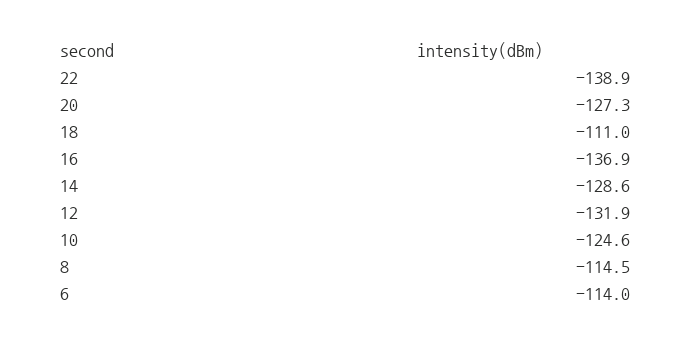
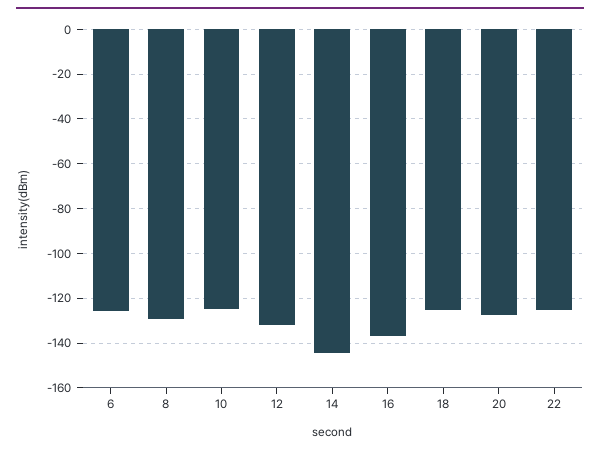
  {
-   "22": -138.9,
+   "22": -125,
    "20": -127.3,
-   "18": -111,
+   "18": -125,
    "16": -136.9,
-   "14": -128.6,
+   "14": -145,
    "12": -131.9,
    "10": -124.6,
-   "8": -114.5,
+   "8": -130,
-   "6": -114
+   "6": -125
  }

